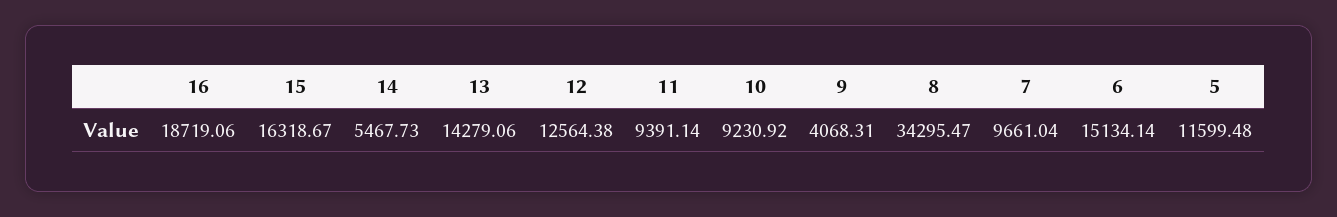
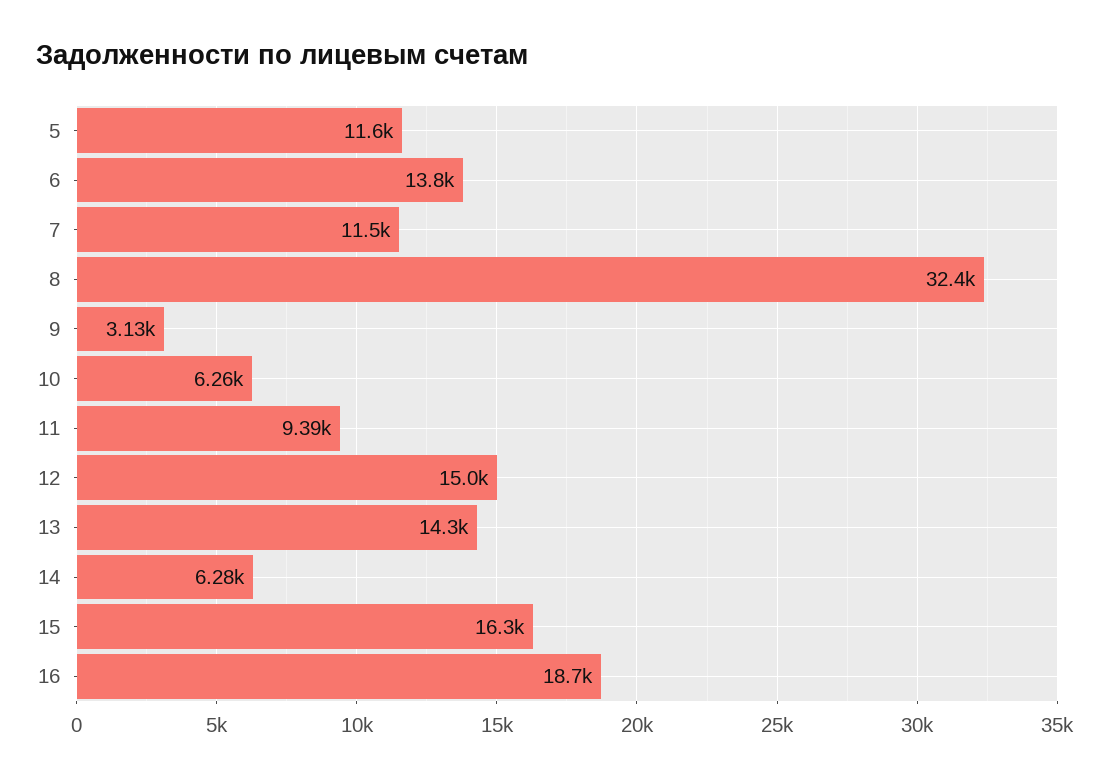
  {
    "16": 18719.06,
    "15": 16318.67,
-   "14": 5467.73,
+   "14": 6280,
    "13": 14279.06,
-   "12": 12564.38,
+   "12": 15000,
    "11": 9391.14,
-   "10": 9230.92,
+   "10": 6260,
-   "9": 4068.31,
+   "9": 3130,
-   "8": 34295.47,
+   "8": 32400,
-   "7": 9661.04,
+   "7": 11500,
-   "6": 15134.14,
+   "6": 13800,
    "5": 11599.48
  }

